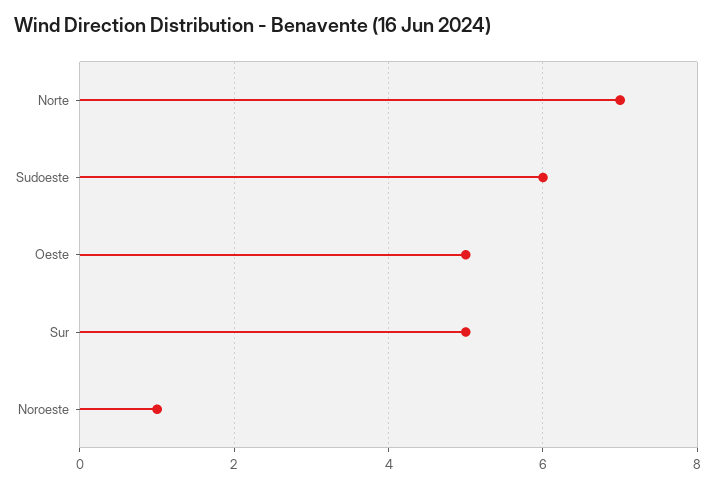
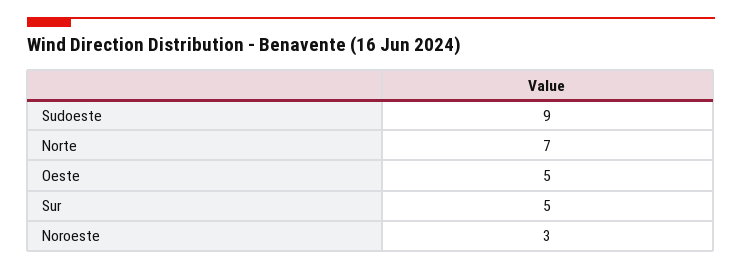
  {
    "Norte": 7,
-   "Sudoeste": 6,
+   "Sudoeste": 9,
    "Oeste": 5,
    "Sur": 5,
-   "Noroeste": 1
+   "Noroeste": 3
  }

